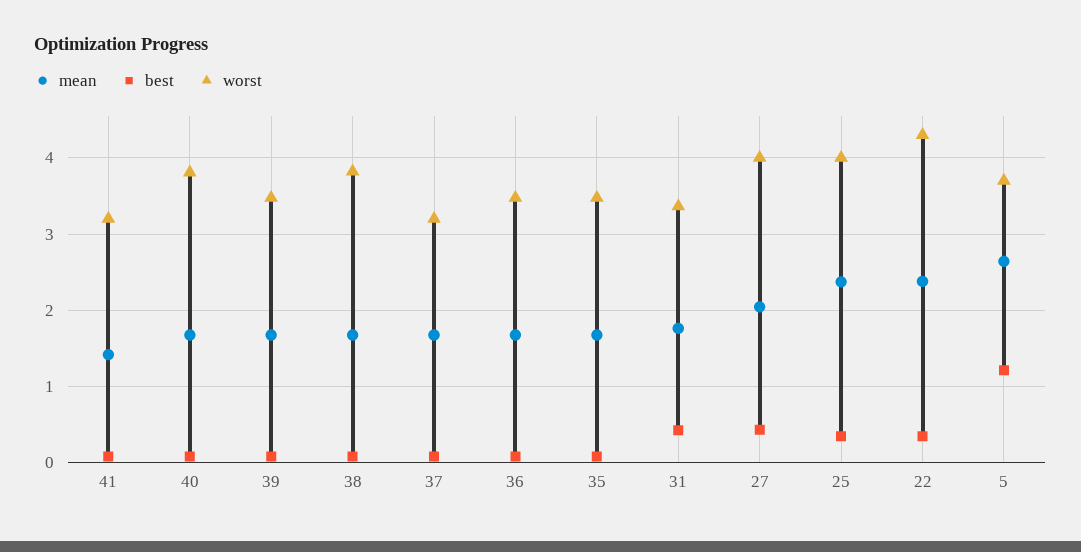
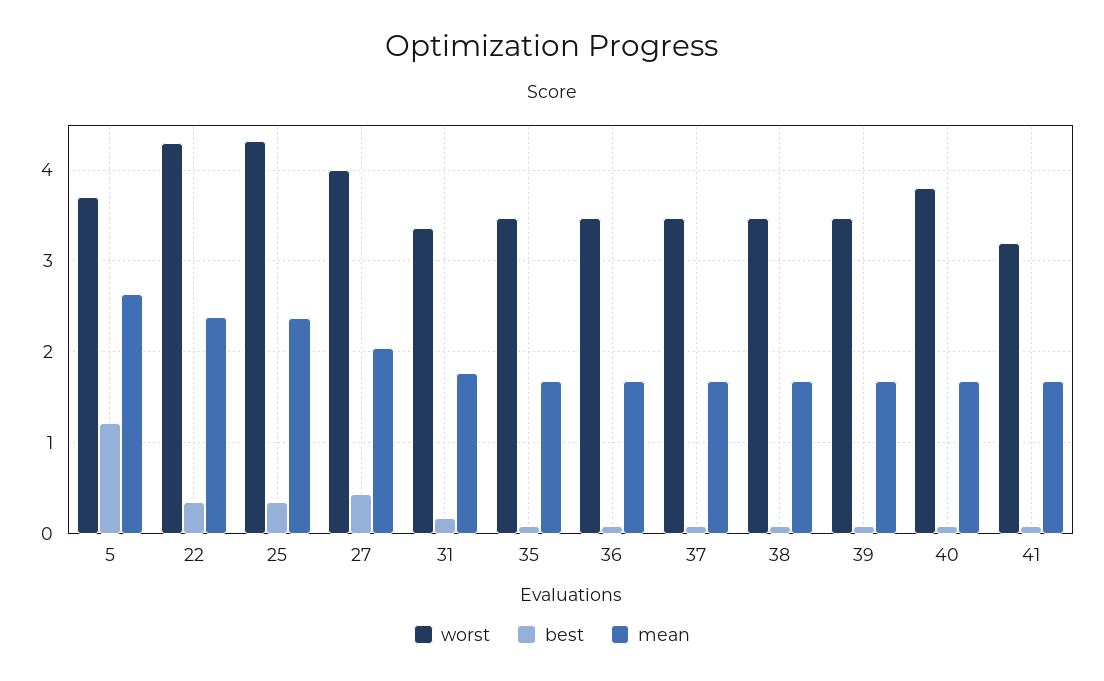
  {
    "mean": {
-     "41": 1.4,
+     "41": 1.7,
      "40": 1.7,
      "39": 1.7,
      "38": 1.7,
      "37": 1.7,
      "36": 1.7,
      "35": 1.7,
      "31": 1.8,
      "27": 2,
      "25": 2.4,
      "22": 2.4,
      "5": 2.6
    },
    "best": {
      "41": 0.1,
      "40": 0.1,
      "39": 0.1,
      "38": 0.1,
      "37": 0.1,
      "36": 0.1,
      "35": 0.1,
-     "31": 0.4,
+     "31": 0.2,
      "27": 0.4,
      "25": 0.4,
      "22": 0.4,
      "5": 1.2
    },
    "worst": {
      "41": 3.2,
      "40": 3.8,
      "39": 3.5,
-     "38": 3.8,
+     "38": 3.5,
-     "37": 3.2,
+     "37": 3.5,
      "36": 3.5,
      "35": 3.5,
      "31": 3.4,
      "27": 4,
-     "25": 4,
+     "25": 4.3,
      "22": 4.3,
      "5": 3.7
    }
  }

